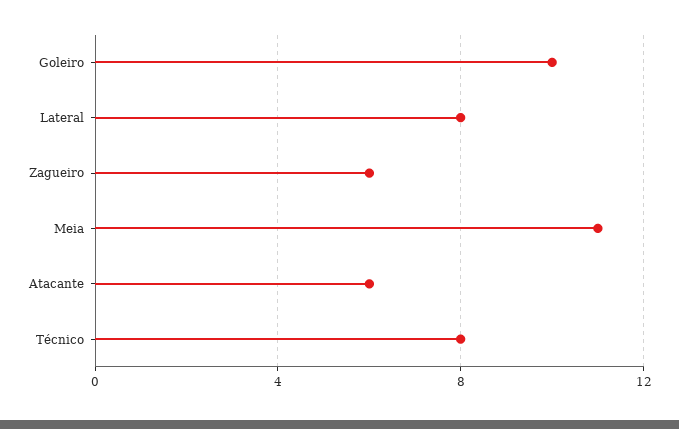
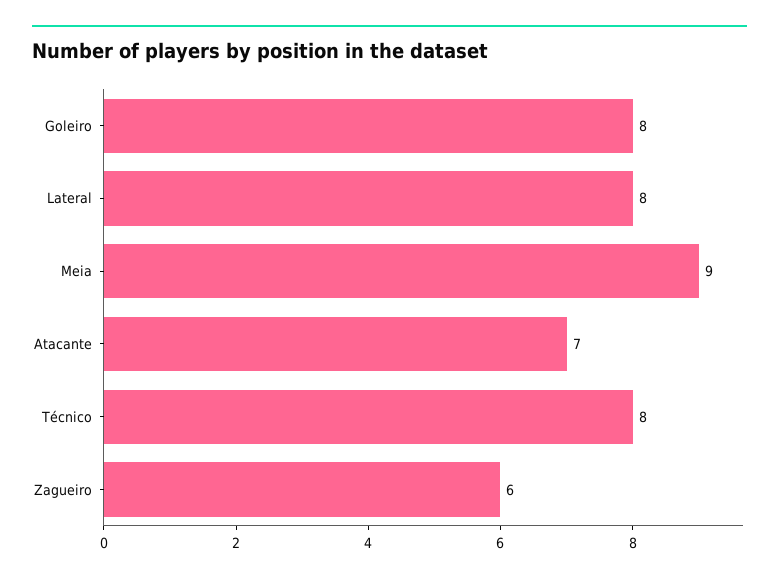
  {
-   "Goleiro": 10,
+   "Goleiro": 8,
    "Lateral": 8,
    "Zagueiro": 6,
-   "Meia": 11,
+   "Meia": 9,
-   "Atacante": 6,
+   "Atacante": 7,
    "Técnico": 8
  }

